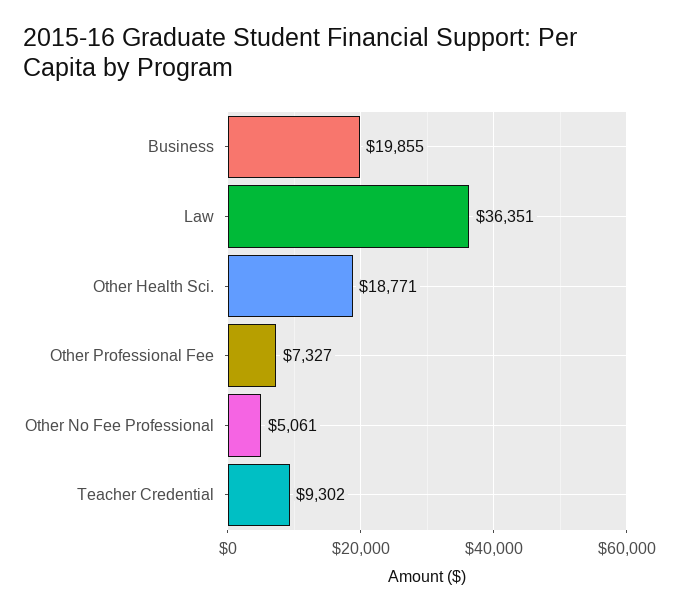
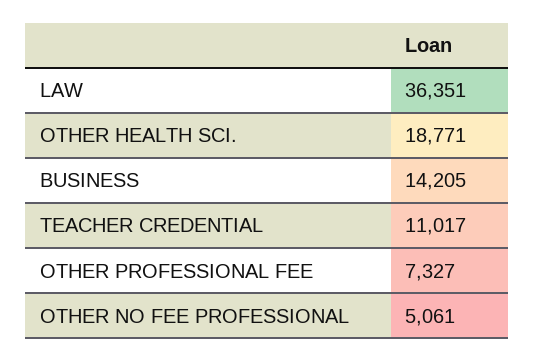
  {
-   "Business": 19855,
+   "Business": 14205,
    "Law": 36351,
    "Other Health Sci.": 18771,
    "Other Professional Fee": 7327,
    "Other No Fee Professional": 5061,
-   "Teacher Credential": 9302
+   "Teacher Credential": 11017
  }

